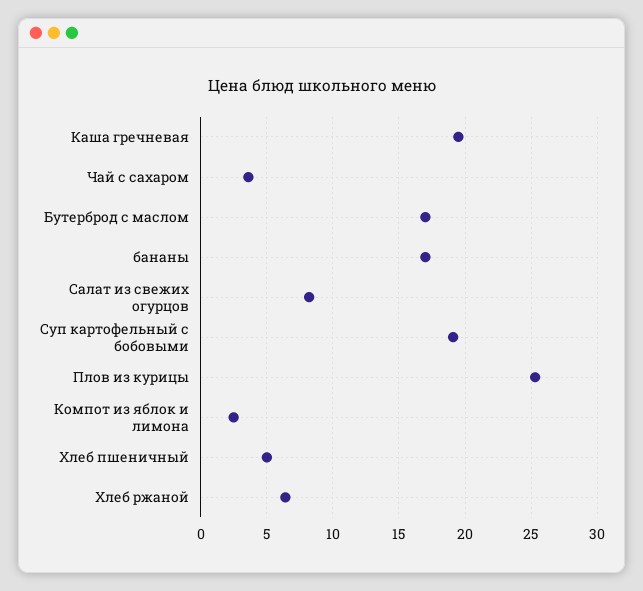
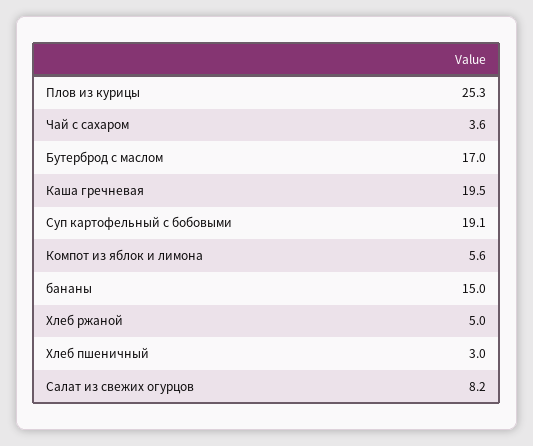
  {
    "Каша гречневая": 19.5,
    "Чай с сахаром": 3.6,
    "Бутерброд с маслом": 17,
-   "бананы": 17,
+   "бананы": 15,
    "Салат из свежих огурцов": 8.2,
    "Суп картофельный с бобовыми": 19.1,
    "Плов из курицы": 25.3,
-   "Компот из яблок и лимона": 2.5,
+   "Компот из яблок и лимона": 5.6,
-   "Хлеб пшеничный": 5,
+   "Хлеб пшеничный": 3,
-   "Хлеб ржаной": 6.5
+   "Хлеб ржаной": 5
  }

